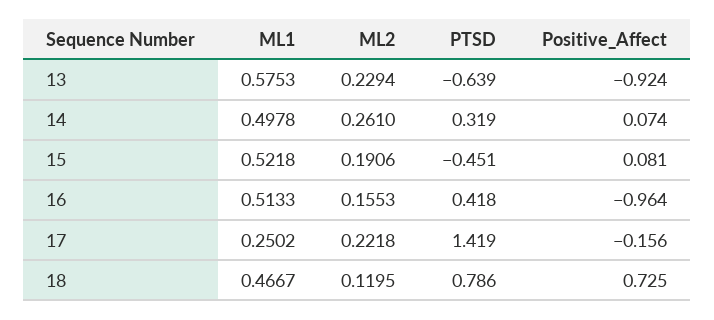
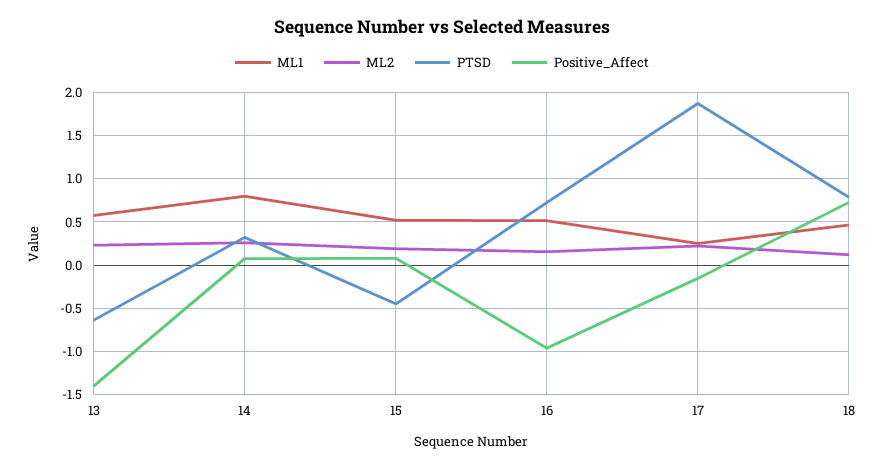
  {
    "ML1": {
      "13": 0.5753,
-     "14": 0.4978,
+     "14": 0.8,
      "15": 0.5218,
      "16": 0.5133,
      "17": 0.2502,
      "18": 0.4667
    },
    "ML2": {
      "13": 0.2294,
      "14": 0.261,
      "15": 0.1906,
      "16": 0.1553,
      "17": 0.2218,
      "18": 0.1195
    },
    "PTSD": {
      "13": -0.639,
      "14": 0.319,
      "15": -0.451,
-     "16": 0.418,
+     "16": 0.7,
-     "17": 1.419,
+     "17": 1.9,
      "18": 0.786
    },
    "Positive_Affect": {
-     "13": -0.924,
+     "13": -1.4,
      "14": 0.074,
      "15": 0.081,
      "16": -0.964,
      "17": -0.156,
      "18": 0.725
    }
  }

